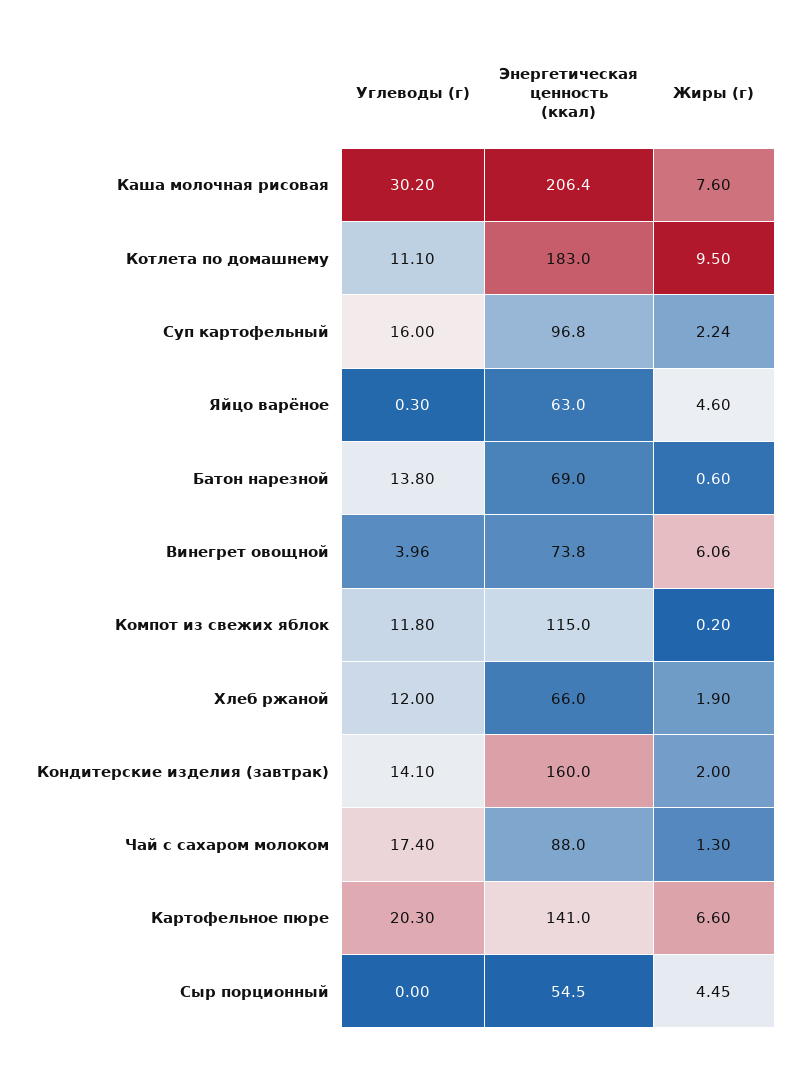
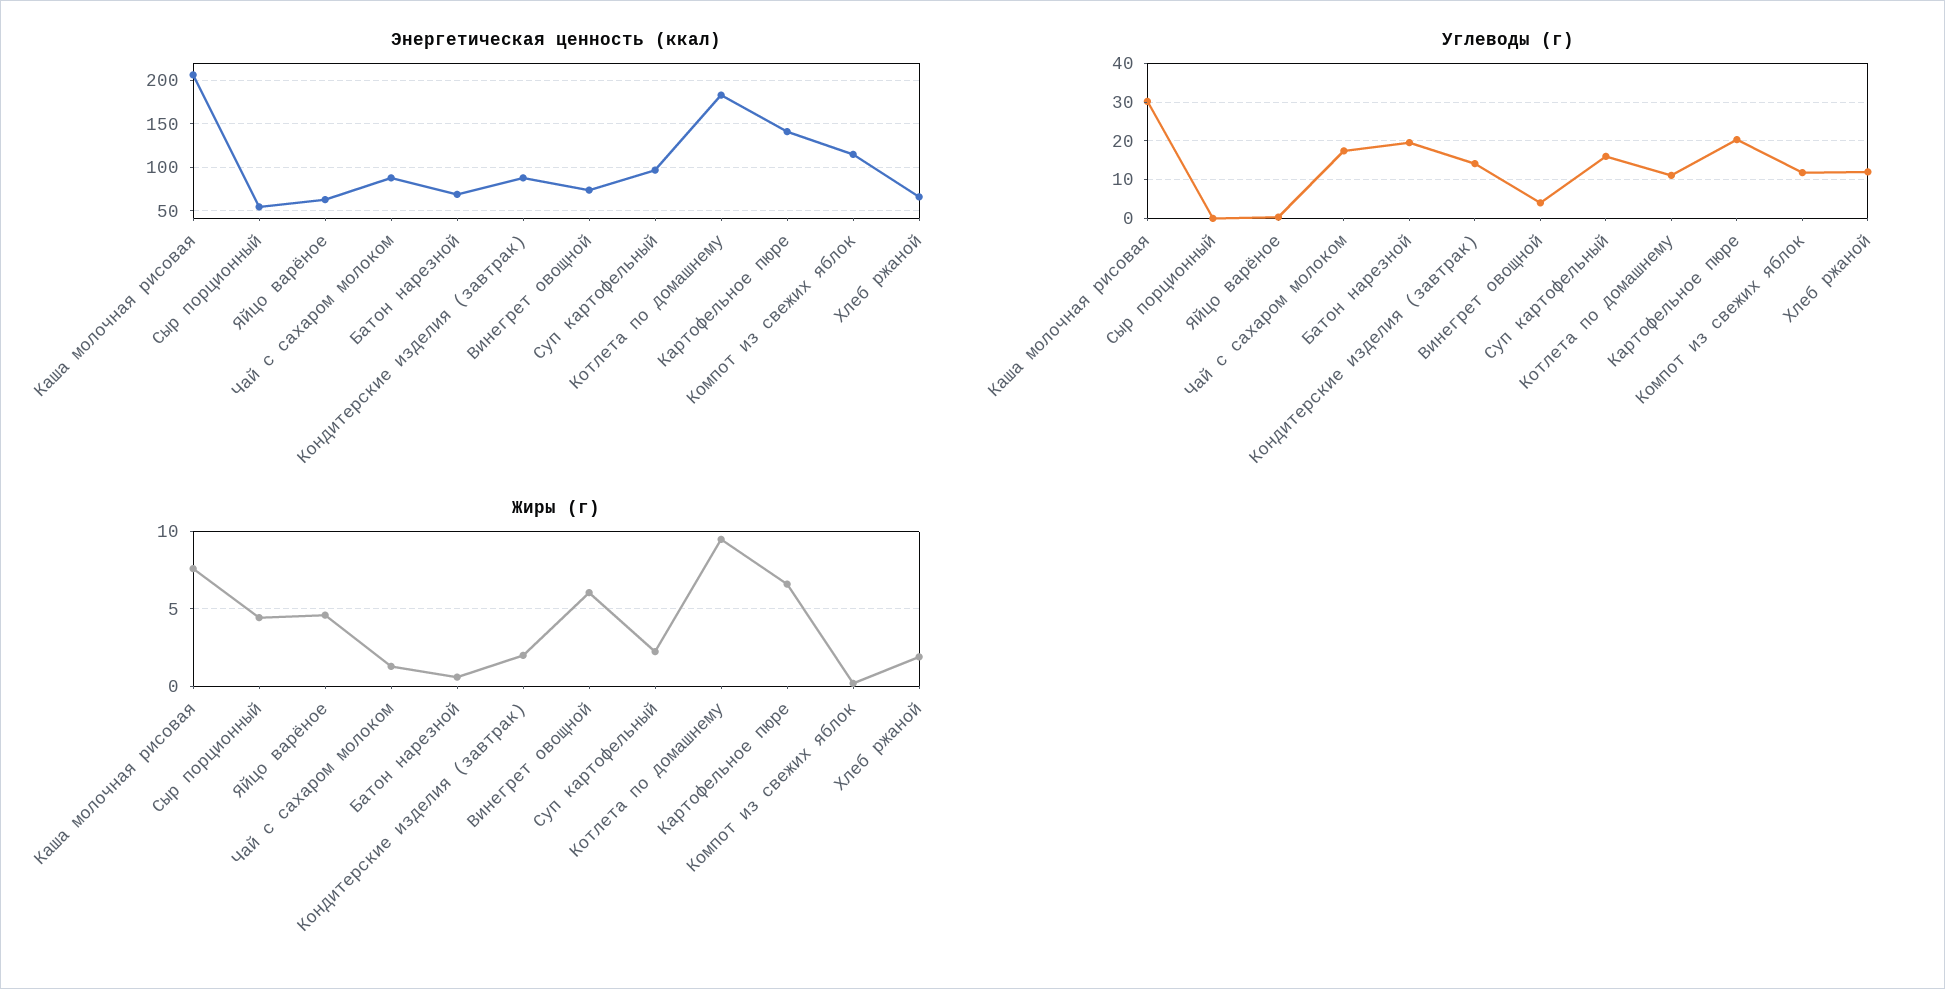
  {
    "Углеводы (г)": {
      "Каша молочная рисовая": 30.2,
      "Котлета по домашнему": 11.1,
      "Суп картофельный": 16,
      "Яйцо варёное": 0.3,
-     "Батон нарезной": 13.8,
+     "Батон нарезной": 20,
      "Винегрет овощной": 3.96,
      "Компот из свежих яблок": 11.8,
      "Хлеб ржаной": 12,
      "Кондитерские изделия (завтрак)": 14.1,
      "Чай с сахаром молоком": 17.4,
      "Картофельное пюре": 20.3,
      "Сыр порционный": 0
    },
    "Энергетическая ценность (ккал)": {
      "Каша молочная рисовая": 206.4,
      "Котлета по домашнему": 183,
      "Суп картофельный": 96.8,
      "Яйцо варёное": 63,
      "Батон нарезной": 69,
      "Винегрет овощной": 73.8,
      "Компот из свежих яблок": 115,
      "Хлеб ржаной": 66,
-     "Кондитерские изделия (завтрак)": 160,
+     "Кондитерские изделия (завтрак)": 90,
      "Чай с сахаром молоком": 88,
      "Картофельное пюре": 141,
      "Сыр порционный": 54.5
    },
    "Жиры (г)": {
      "Каша молочная рисовая": 7.6,
      "Котлета по домашнему": 9.5,
      "Суп картофельный": 2.24,
      "Яйцо варёное": 4.6,
      "Батон нарезной": 0.6,
      "Винегрет овощной": 6.06,
      "Компот из свежих яблок": 0.2,
      "Хлеб ржаной": 1.9,
      "Кондитерские изделия (завтрак)": 2,
      "Чай с сахаром молоком": 1.3,
      "Картофельное пюре": 6.6,
      "Сыр порционный": 4.45
    }
  }

